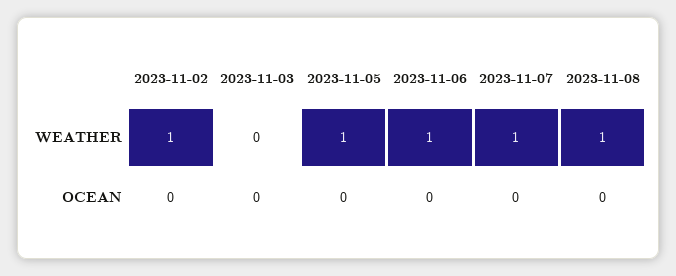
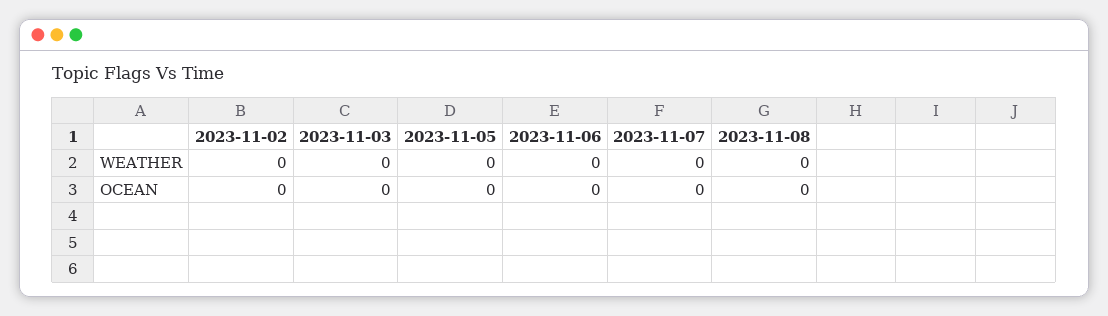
  {
    "2023-11-02": {
-     "WEATHER": 1,
+     "WEATHER": 0,
      "OCEAN": 0
    },
    "2023-11-03": {
      "WEATHER": 0,
      "OCEAN": 0
    },
    "2023-11-05": {
-     "WEATHER": 1,
+     "WEATHER": 0,
      "OCEAN": 0
    },
    "2023-11-06": {
-     "WEATHER": 1,
+     "WEATHER": 0,
      "OCEAN": 0
    },
    "2023-11-07": {
-     "WEATHER": 1,
+     "WEATHER": 0,
      "OCEAN": 0
    },
    "2023-11-08": {
-     "WEATHER": 1,
+     "WEATHER": 0,
      "OCEAN": 0
    }
  }

